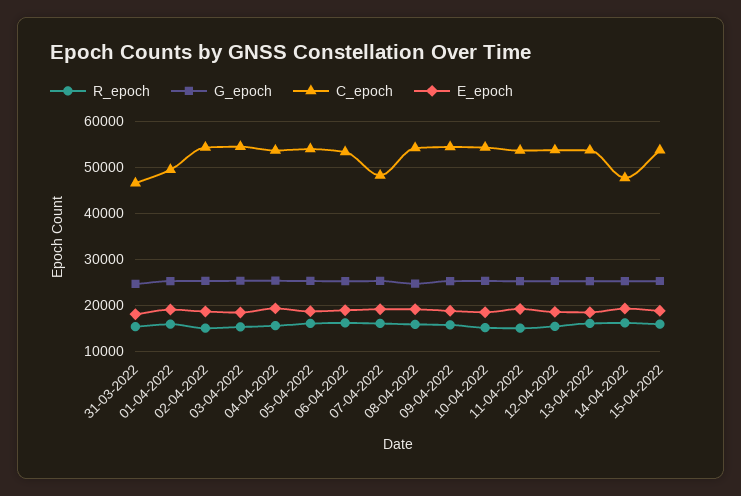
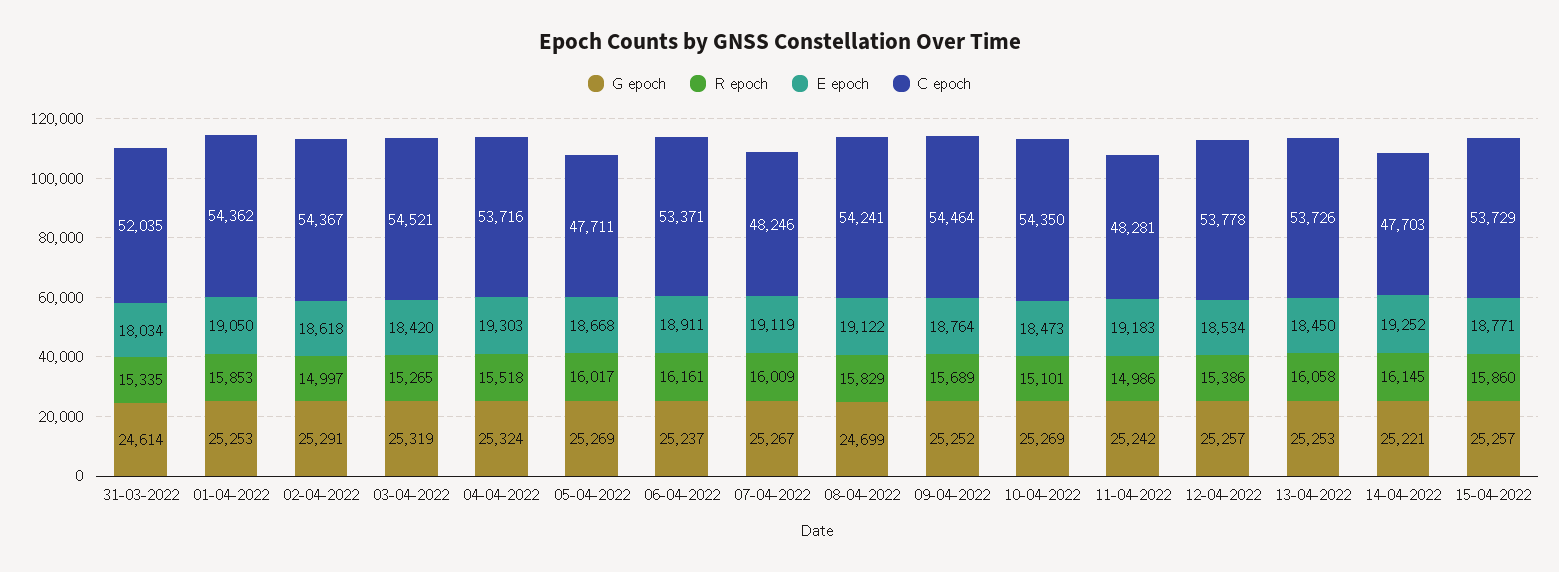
  {
    "R_epoch": {
      "31-03-2022": 15335,
      "01-04-2022": 15853,
      "02-04-2022": 14997,
      "03-04-2022": 15265,
      "04-04-2022": 15518,
      "05-04-2022": 16017,
      "06-04-2022": 16161,
      "07-04-2022": 16009,
      "08-04-2022": 15829,
      "09-04-2022": 15689,
      "10-04-2022": 15101,
      "11-04-2022": 14986,
      "12-04-2022": 15386,
      "13-04-2022": 16058,
      "14-04-2022": 16145,
      "15-04-2022": 15860
    },
    "G_epoch": {
      "31-03-2022": 24614,
      "01-04-2022": 25253,
      "02-04-2022": 25291,
      "03-04-2022": 25319,
      "04-04-2022": 25324,
      "05-04-2022": 25269,
      "06-04-2022": 25237,
      "07-04-2022": 25267,
      "08-04-2022": 24699,
      "09-04-2022": 25252,
      "10-04-2022": 25269,
      "11-04-2022": 25242,
      "12-04-2022": 25257,
      "13-04-2022": 25253,
      "14-04-2022": 25221,
      "15-04-2022": 25257
    },
    "C_epoch": {
-     "31-03-2022": 46000,
+     "31-03-2022": 52035,
-     "01-04-2022": 50000,
+     "01-04-2022": 54362,
      "02-04-2022": 54367,
      "03-04-2022": 54521,
      "04-04-2022": 53716,
-     "05-04-2022": 54000,
+     "05-04-2022": 47711,
      "06-04-2022": 53371,
      "07-04-2022": 48246,
      "08-04-2022": 54241,
      "09-04-2022": 54464,
      "10-04-2022": 54350,
-     "11-04-2022": 54000,
+     "11-04-2022": 48281,
      "12-04-2022": 53778,
      "13-04-2022": 53726,
      "14-04-2022": 47703,
      "15-04-2022": 53729
    },
    "E_epoch": {
      "31-03-2022": 18034,
      "01-04-2022": 19050,
      "02-04-2022": 18618,
      "03-04-2022": 18420,
      "04-04-2022": 19303,
      "05-04-2022": 18668,
      "06-04-2022": 18911,
      "07-04-2022": 19119,
      "08-04-2022": 19122,
      "09-04-2022": 18764,
      "10-04-2022": 18473,
      "11-04-2022": 19183,
      "12-04-2022": 18534,
      "13-04-2022": 18450,
      "14-04-2022": 19252,
      "15-04-2022": 18771
    }
  }

